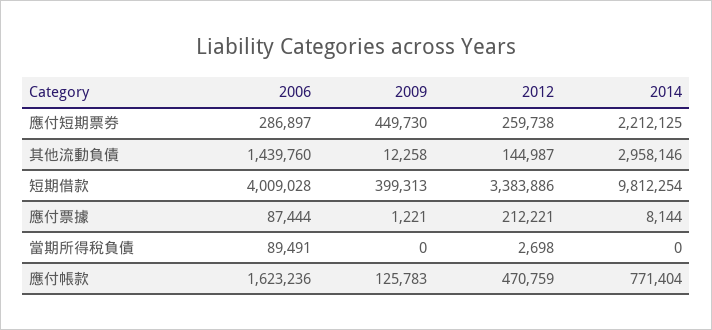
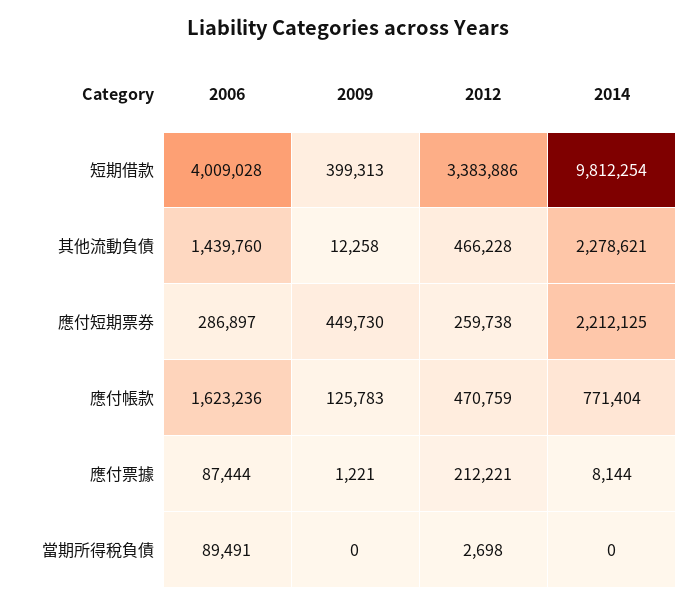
  {
    "2006": {
      "應付短期票券": 286897,
      "其他流動負債": 1439760,
      "短期借款": 4009028,
      "應付票據": 87444,
      "當期所得稅負債": 89491,
      "應付帳款": 1623236
    },
    "2009": {
      "應付短期票券": 449730,
      "其他流動負債": 12258,
      "短期借款": 399313,
      "應付票據": 1221,
      "當期所得稅負債": 0,
      "應付帳款": 125783
    },
    "2012": {
      "應付短期票券": 259738,
-     "其他流動負債": 144987,
+     "其他流動負債": 466228,
      "短期借款": 3383886,
      "應付票據": 212221,
      "當期所得稅負債": 2698,
      "應付帳款": 470759
    },
    "2014": {
      "應付短期票券": 2212125,
-     "其他流動負債": 2958146,
+     "其他流動負債": 2278621,
      "短期借款": 9812254,
      "應付票據": 8144,
      "當期所得稅負債": 0,
      "應付帳款": 771404
    }
  }

